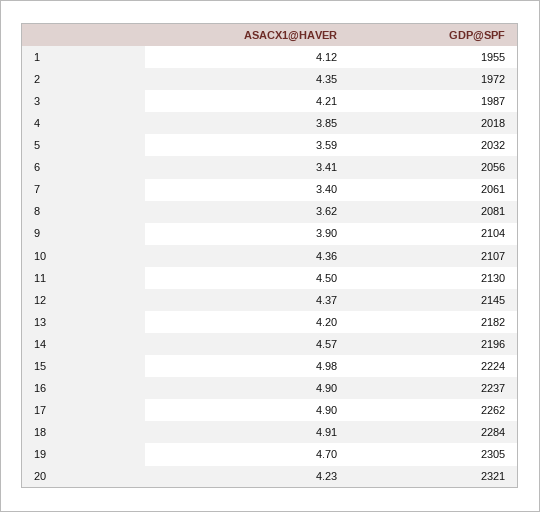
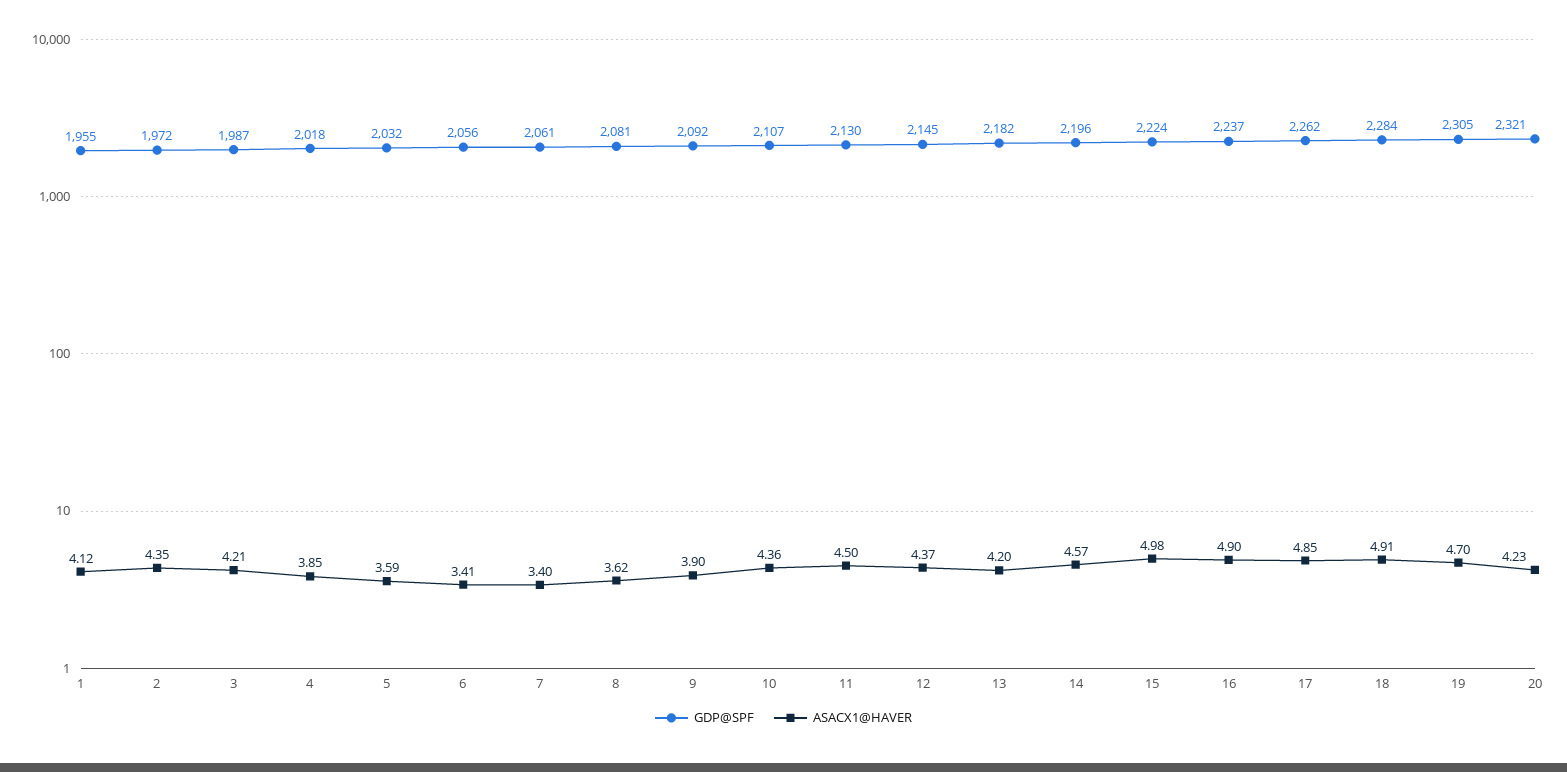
  {
    "ASACX1@HAVER": {
      "1": 4.12,
      "2": 4.35,
      "3": 4.21,
      "4": 3.85,
      "5": 3.59,
      "6": 3.41,
      "7": 3.4,
      "8": 3.62,
      "9": 3.9,
      "10": 4.36,
      "11": 4.5,
      "12": 4.37,
      "13": 4.2,
      "14": 4.57,
      "15": 4.98,
      "16": 4.9,
-     "17": 4.9,
+     "17": 4.85,
      "18": 4.91,
      "19": 4.7,
      "20": 4.23
    },
    "GDP@SPF": {
      "1": 1955,
      "2": 1972,
      "3": 1987,
      "4": 2018,
      "5": 2032,
      "6": 2056,
      "7": 2061,
      "8": 2081,
-     "9": 2104,
+     "9": 2092,
      "10": 2107,
      "11": 2130,
      "12": 2145,
      "13": 2182,
      "14": 2196,
      "15": 2224,
      "16": 2237,
      "17": 2262,
      "18": 2284,
      "19": 2305,
      "20": 2321
    }
  }

